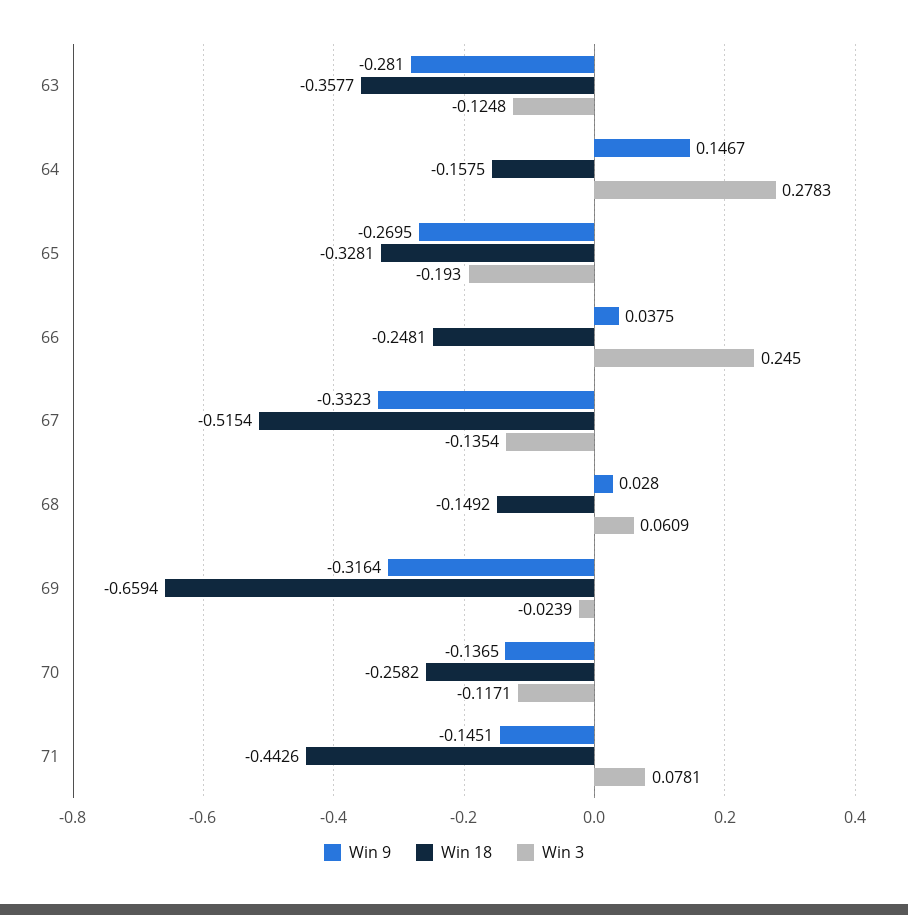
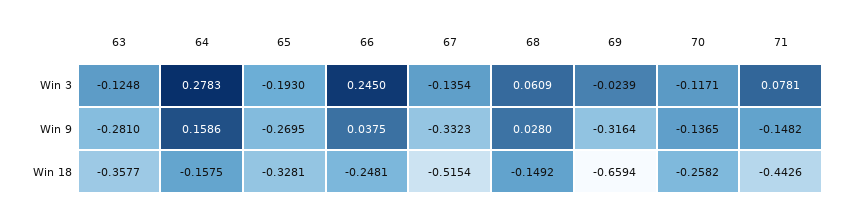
  {
    "Win 9": {
      "63": -0.281,
-     "64": 0.1467,
+     "64": 0.1586,
      "65": -0.2695,
      "66": 0.0375,
      "67": -0.3323,
      "68": 0.028,
      "69": -0.3164,
      "70": -0.1365,
-     "71": -0.1451
+     "71": -0.1482
    },
    "Win 18": {
      "63": -0.3577,
      "64": -0.1575,
      "65": -0.3281,
      "66": -0.2481,
      "67": -0.5154,
      "68": -0.1492,
      "69": -0.6594,
      "70": -0.2582,
      "71": -0.4426
    },
    "Win 3": {
      "63": -0.1248,
      "64": 0.2783,
      "65": -0.193,
      "66": 0.245,
      "67": -0.1354,
      "68": 0.0609,
      "69": -0.0239,
      "70": -0.1171,
      "71": 0.0781
    }
  }

